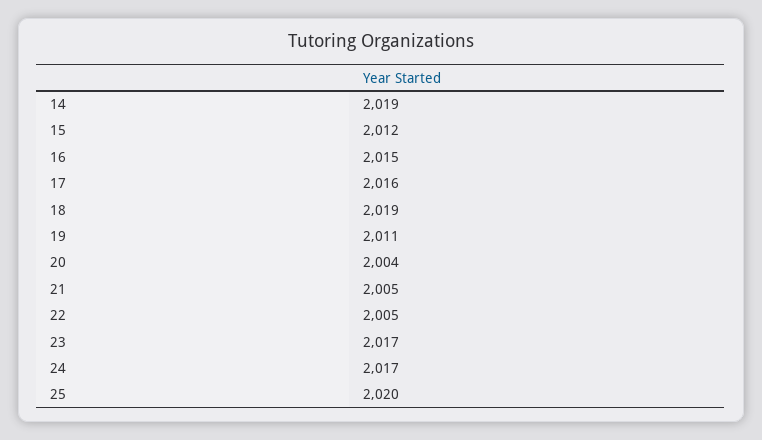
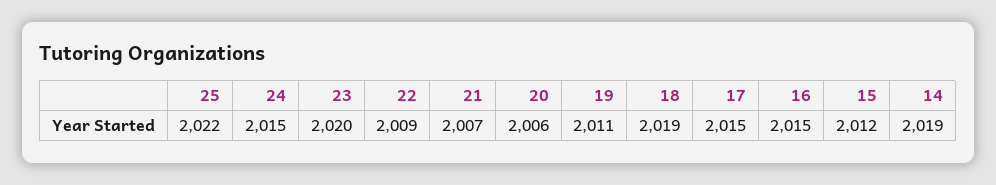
  {
    "14": 2019,
    "15": 2012,
    "16": 2015,
-   "17": 2016,
+   "17": 2015,
    "18": 2019,
    "19": 2011,
-   "20": 2004,
+   "20": 2006,
-   "21": 2005,
+   "21": 2007,
-   "22": 2005,
+   "22": 2009,
-   "23": 2017,
+   "23": 2020,
-   "24": 2017,
+   "24": 2015,
-   "25": 2020
+   "25": 2022
  }

